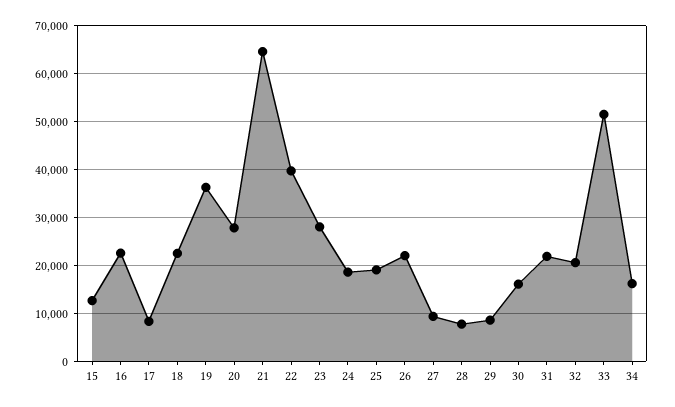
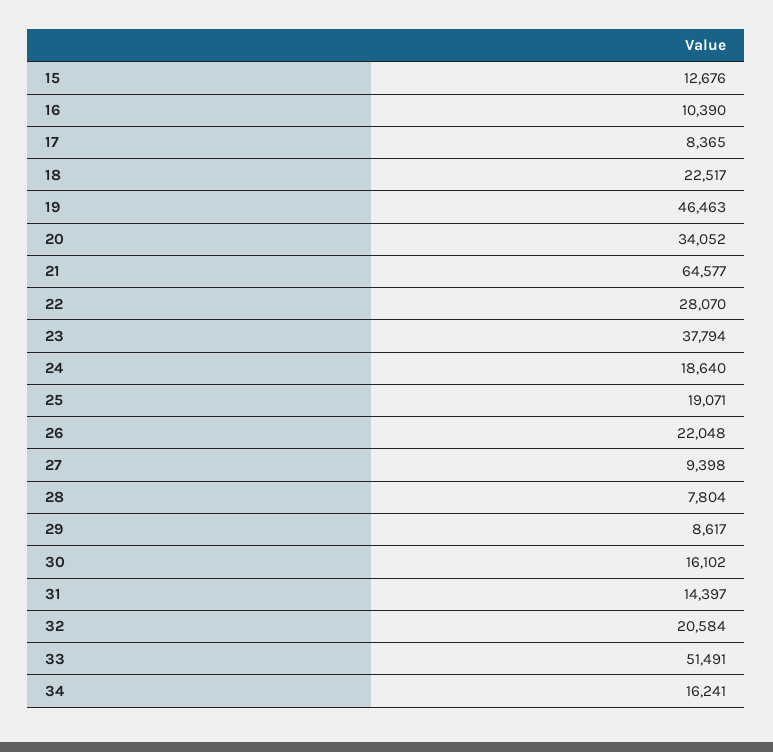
  {
    "15": 12676,
-   "16": 22000,
+   "16": 10390,
    "17": 8365,
    "18": 22517,
-   "19": 36000,
+   "19": 46463,
-   "20": 28000,
+   "20": 34052,
    "21": 64577,
-   "22": 40000,
+   "22": 28070,
-   "23": 28000,
+   "23": 37794,
    "24": 18640,
    "25": 19071,
    "26": 22048,
    "27": 9398,
    "28": 7804,
    "29": 8617,
    "30": 16102,
-   "31": 22000,
+   "31": 14397,
    "32": 20584,
    "33": 51491,
    "34": 16241
  }

